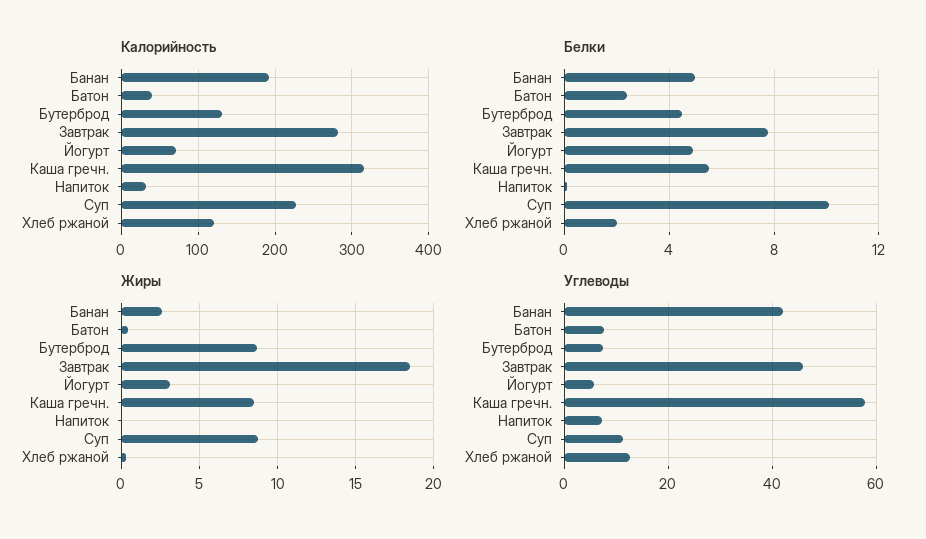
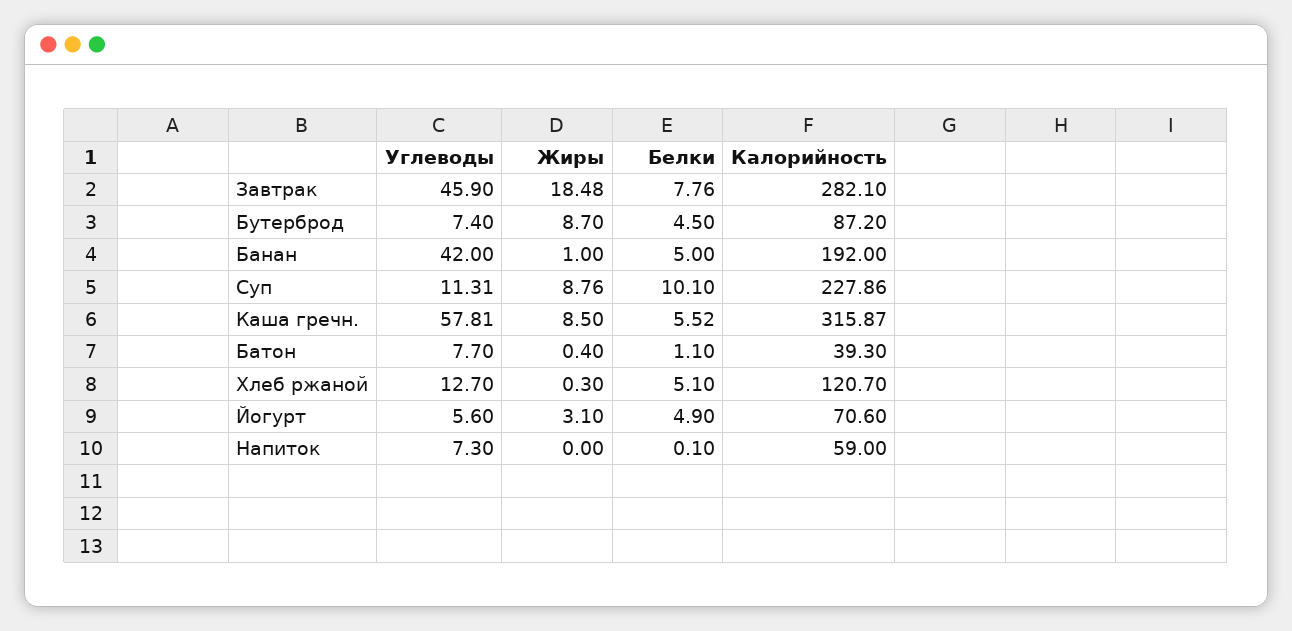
  {
    "Калорийность": {
      "Банан": 192,
      "Батон": 39.3,
-     "Бутерброд": 130,
+     "Бутерброд": 87.2,
      "Завтрак": 282.1,
      "Йогурт": 70.6,
      "Каша гречн.": 315.87,
-     "Напиток": 30,
+     "Напиток": 59,
      "Суп": 227.86,
      "Хлеб ржаной": 120.7
    },
    "Белки": {
      "Банан": 5,
-     "Батон": 2.5,
+     "Батон": 1.1,
      "Бутерброд": 4.5,
      "Завтрак": 7.76,
      "Йогурт": 4.9,
      "Каша гречн.": 5.52,
      "Напиток": 0.1,
      "Суп": 10.1,
-     "Хлеб ржаной": 2
+     "Хлеб ржаной": 5.1
    },
    "Жиры": {
-     "Банан": 2.5,
+     "Банан": 1,
      "Батон": 0.4,
      "Бутерброд": 8.7,
      "Завтрак": 18.48,
      "Йогурт": 3.1,
      "Каша гречн.": 8.5,
      "Напиток": 0,
      "Суп": 8.76,
      "Хлеб ржаной": 0.3
    },
    "Углеводы": {
      "Банан": 42,
      "Батон": 7.7,
      "Бутерброд": 7.4,
      "Завтрак": 45.9,
      "Йогурт": 5.6,
      "Каша гречн.": 57.81,
      "Напиток": 7.3,
      "Суп": 11.31,
      "Хлеб ржаной": 12.7
    }
  }

